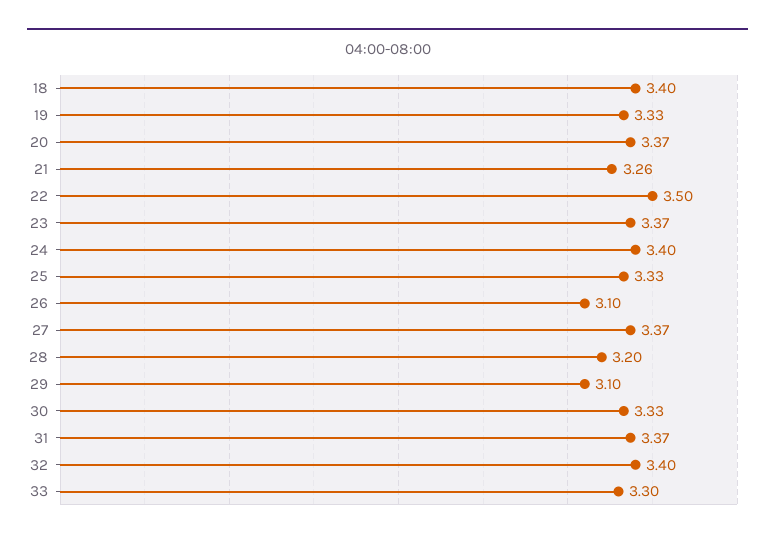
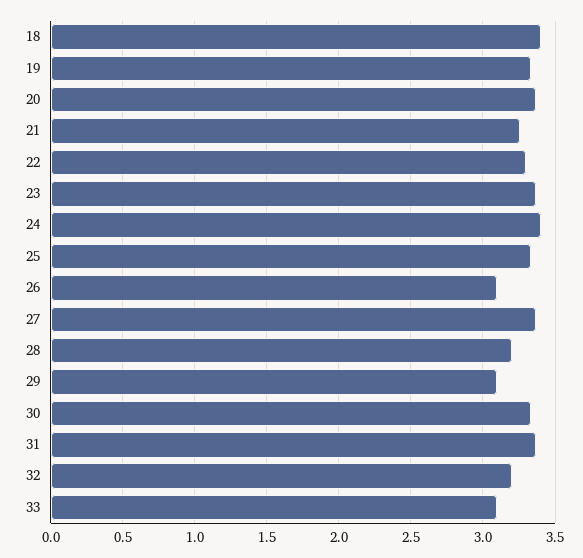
  {
    "18": 3.4,
    "19": 3.33,
    "20": 3.37,
    "21": 3.26,
-   "22": 3.5,
+   "22": 3.3,
    "23": 3.37,
    "24": 3.4,
    "25": 3.33,
    "26": 3.1,
    "27": 3.37,
    "28": 3.2,
    "29": 3.1,
    "30": 3.33,
    "31": 3.37,
-   "32": 3.4,
+   "32": 3.2,
-   "33": 3.3
+   "33": 3.1
  }

